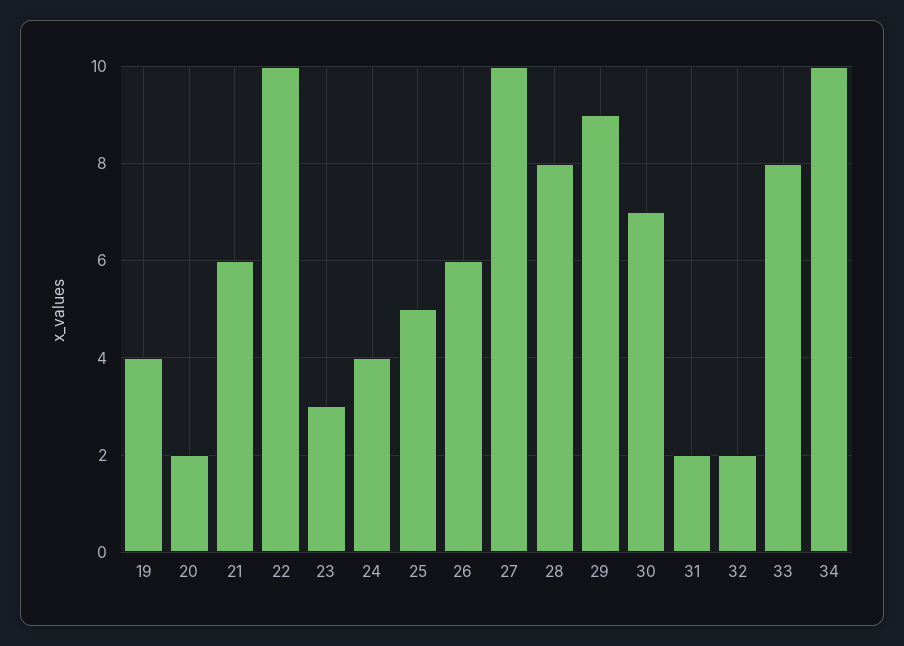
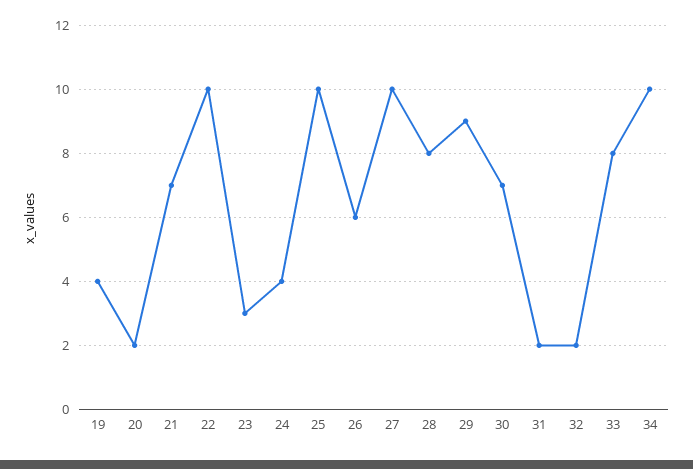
  {
    "19": 4,
    "20": 2,
-   "21": 6,
+   "21": 7,
    "22": 10,
    "23": 3,
    "24": 4,
-   "25": 5,
+   "25": 10,
    "26": 6,
    "27": 10,
    "28": 8,
    "29": 9,
    "30": 7,
    "31": 2,
    "32": 2,
    "33": 8,
    "34": 10
  }

